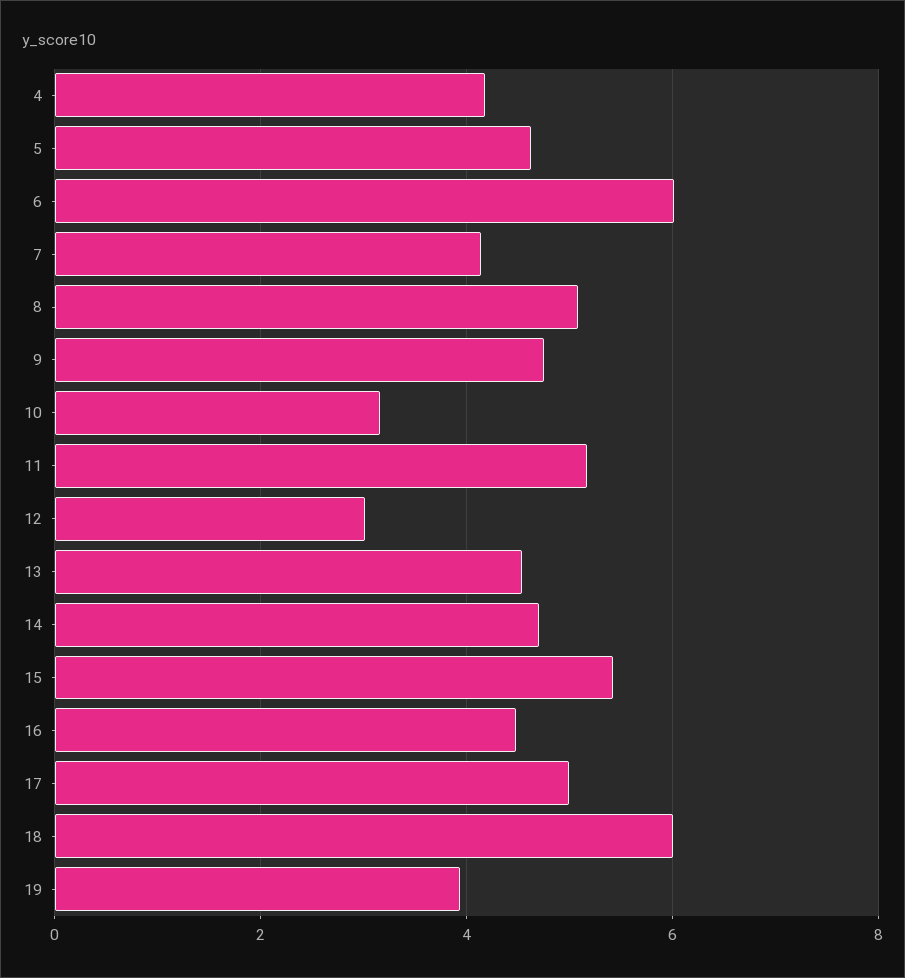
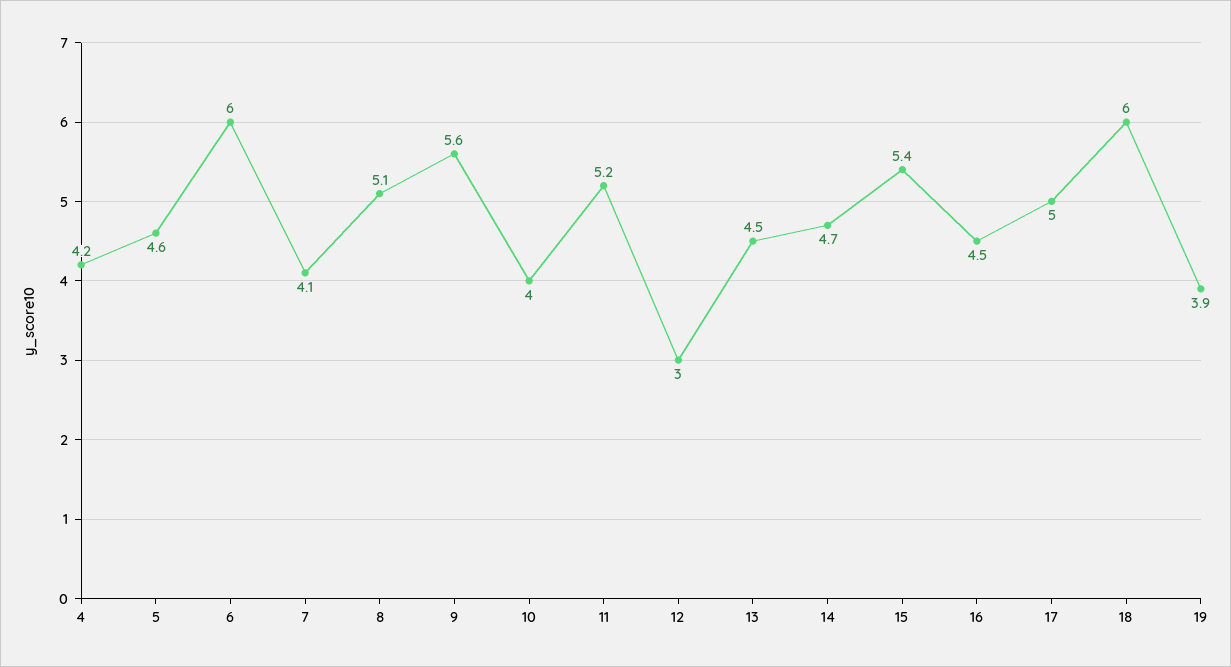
  {
    "4": 4.2,
    "5": 4.6,
    "6": 6,
    "7": 4.1,
    "8": 5.1,
-   "9": 4.8,
+   "9": 5.6,
-   "10": 3.2,
+   "10": 4,
    "11": 5.2,
    "12": 3,
    "13": 4.5,
    "14": 4.7,
    "15": 5.4,
    "16": 4.5,
    "17": 5,
    "18": 6,
    "19": 3.9
  }

